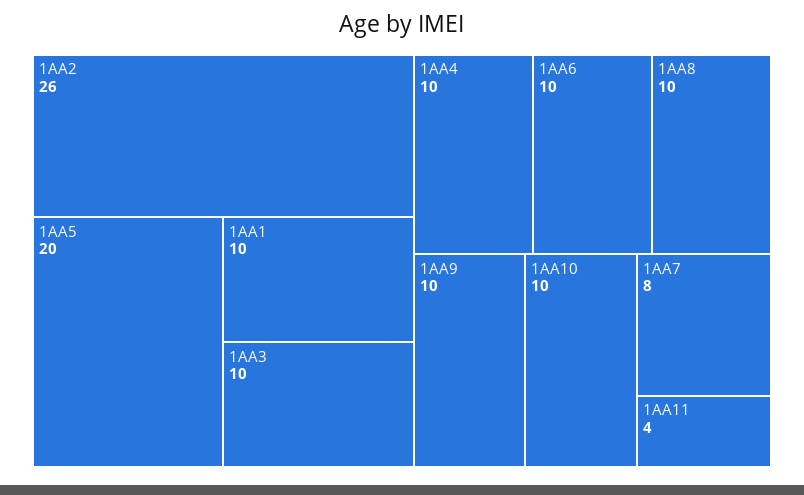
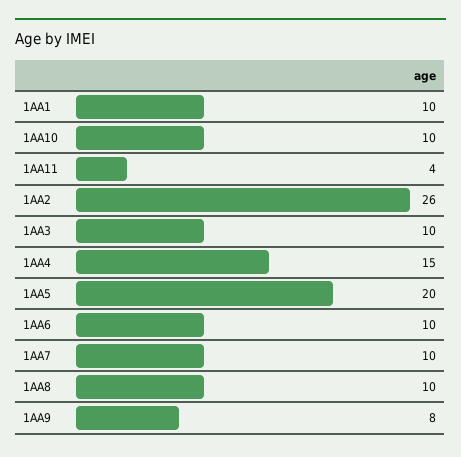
  {
    "1AA2": 26,
    "1AA5": 20,
    "1AA1": 10,
    "1AA3": 10,
-   "1AA4": 10,
+   "1AA4": 15,
    "1AA6": 10,
    "1AA8": 10,
-   "1AA9": 10,
+   "1AA9": 8,
    "1AA10": 10,
-   "1AA7": 8,
+   "1AA7": 10,
    "1AA11": 4
  }

